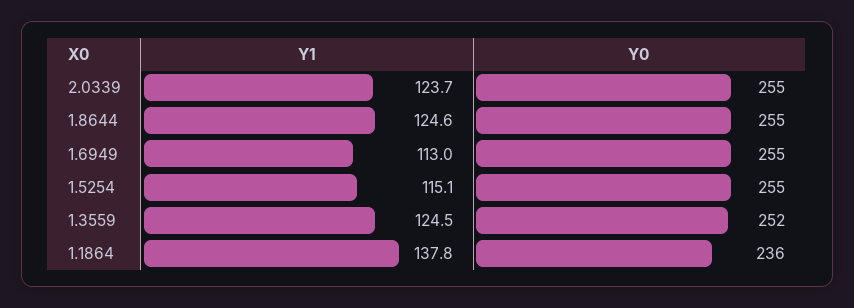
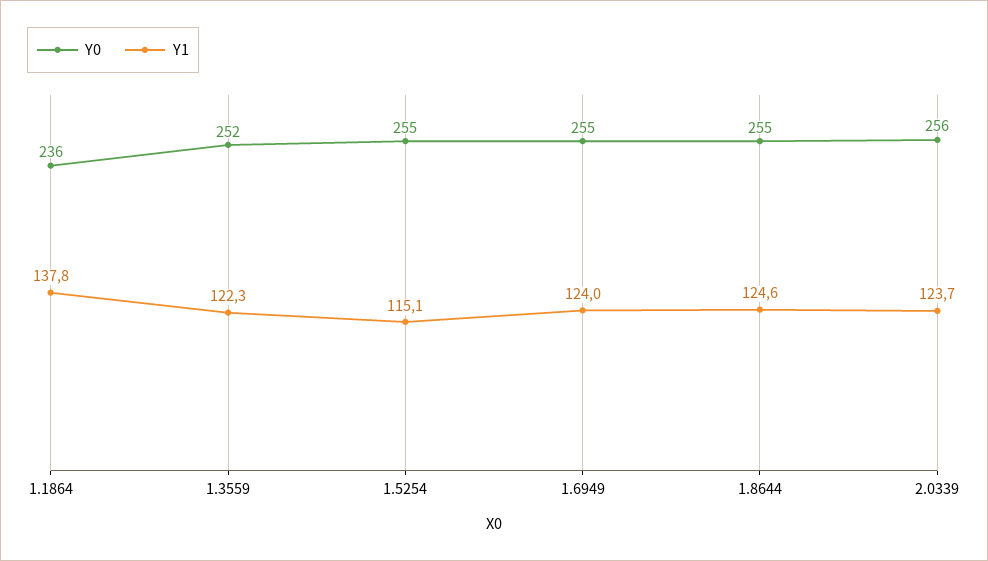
  {
    "Y1": {
      "2.0339": 123.7,
      "1.8644": 124.6,
-     "1.6949": 113,
+     "1.6949": 124,
      "1.5254": 115.1,
-     "1.3559": 124.5,
+     "1.3559": 122.3,
      "1.1864": 137.8
    },
    "Y0": {
-     "2.0339": 255,
+     "2.0339": 256,
      "1.8644": 255,
      "1.6949": 255,
      "1.5254": 255,
      "1.3559": 252,
      "1.1864": 236
    }
  }

